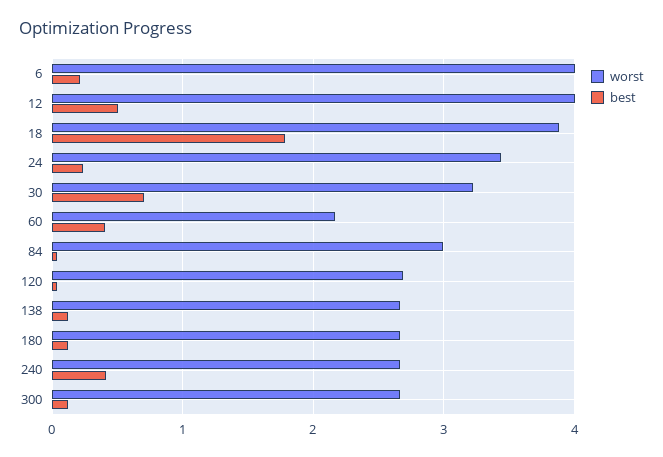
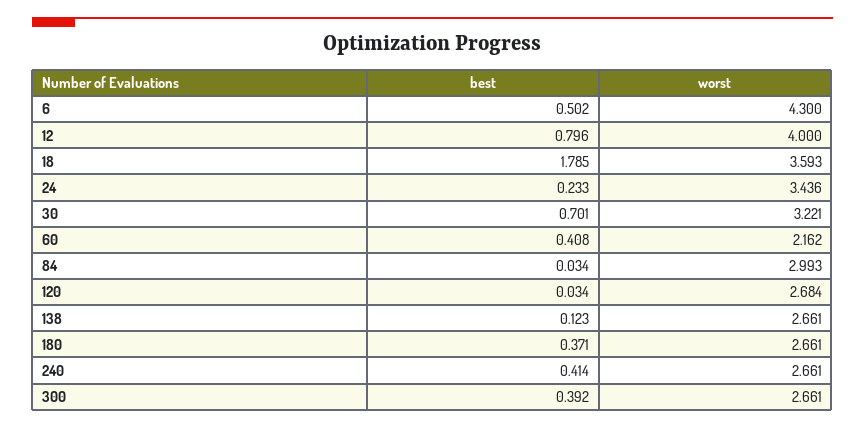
  {
    "worst": {
-     "6": 4,
+     "6": 4.3,
      "12": 4,
-     "18": 3.9,
+     "18": 3.593,
      "24": 3.436,
      "30": 3.221,
      "60": 2.162,
      "84": 2.993,
      "120": 2.684,
      "138": 2.661,
      "180": 2.661,
      "240": 2.661,
      "300": 2.661
    },
    "best": {
-     "6": 0.2,
+     "6": 0.502,
-     "12": 0.5,
+     "12": 0.796,
      "18": 1.785,
      "24": 0.233,
      "30": 0.701,
      "60": 0.408,
      "84": 0.034,
      "120": 0.034,
      "138": 0.123,
-     "180": 0.1,
+     "180": 0.371,
      "240": 0.414,
-     "300": 0.1
+     "300": 0.392
    }
  }

